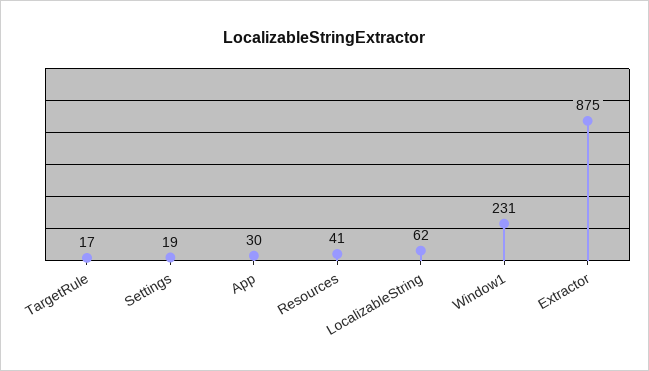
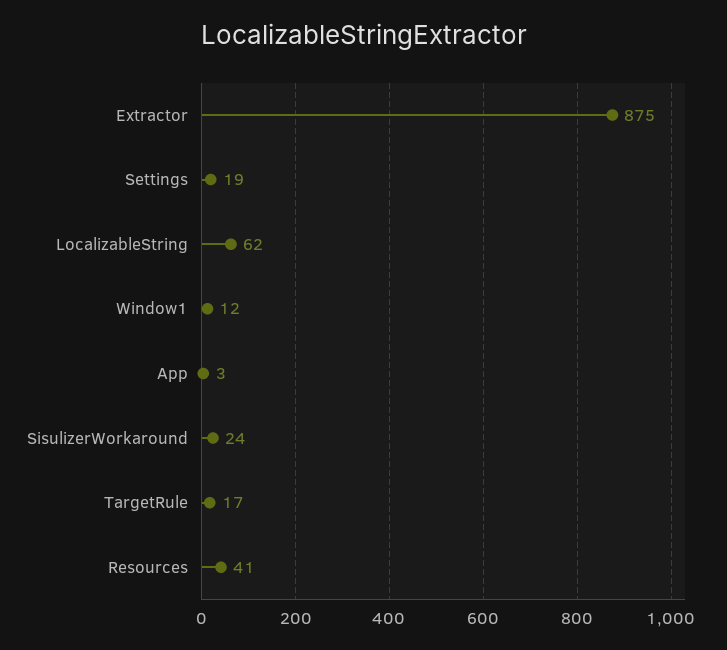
  {
    "TargetRule": 17,
    "Settings": 19,
-   "App": 30,
+   "App": 3,
    "Resources": 41,
    "LocalizableString": 62,
-   "Window1": 231,
+   "Window1": 12,
-   "Extractor": 875
+   "Extractor": 875,
+   "SisulizerWorkaround": 24
  }

